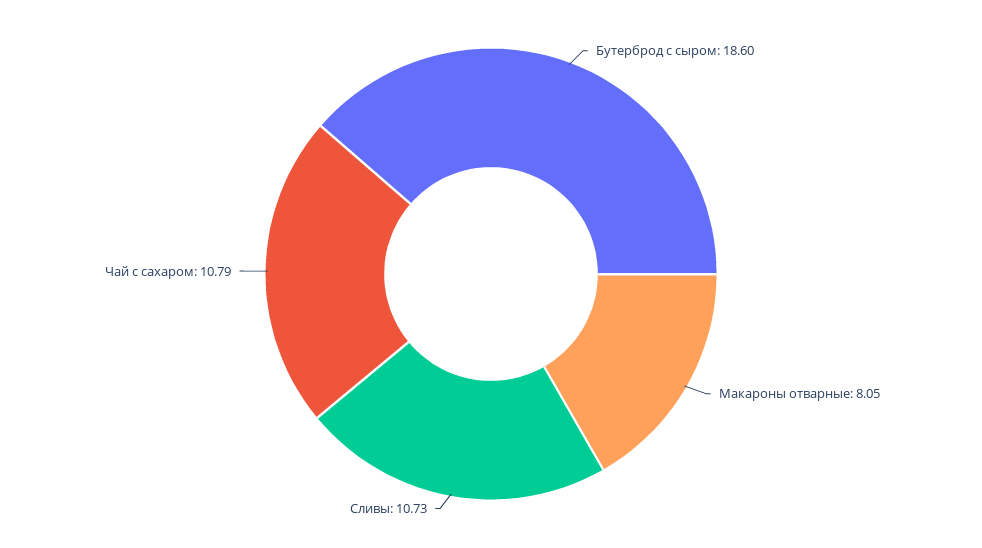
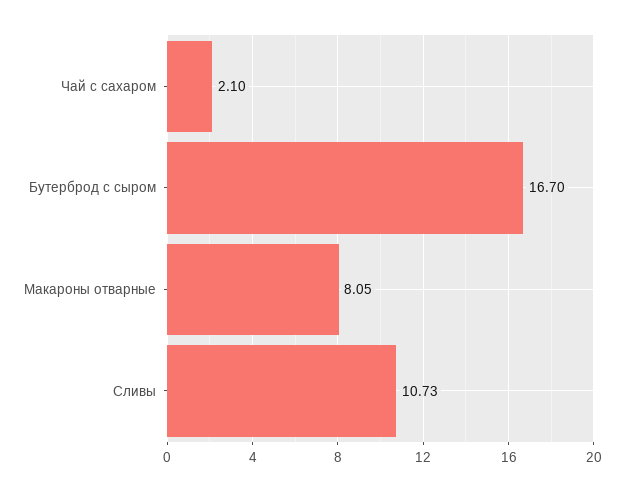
  {
-   "Бутерброд с сыром": 18.6,
+   "Бутерброд с сыром": 16.7,
    "Макароны отварные": 8.05,
    "Сливы": 10.73,
-   "Чай с сахаром": 10.79
+   "Чай с сахаром": 2.1
  }

